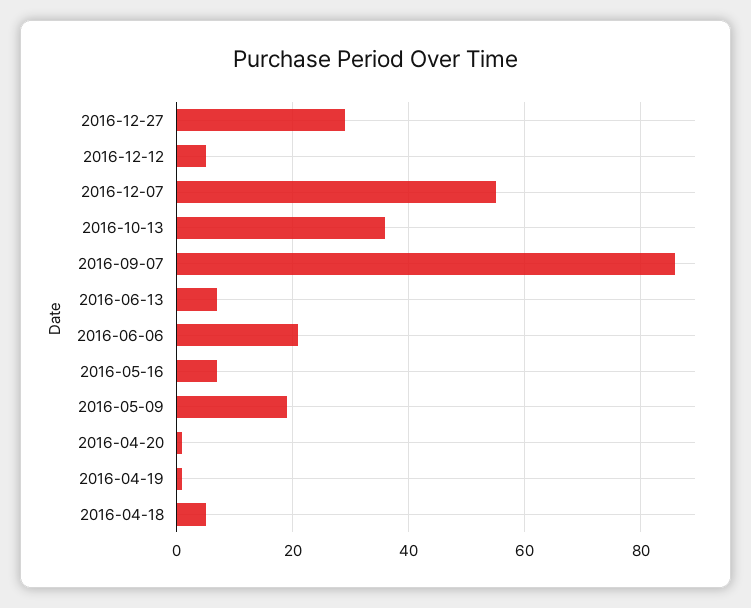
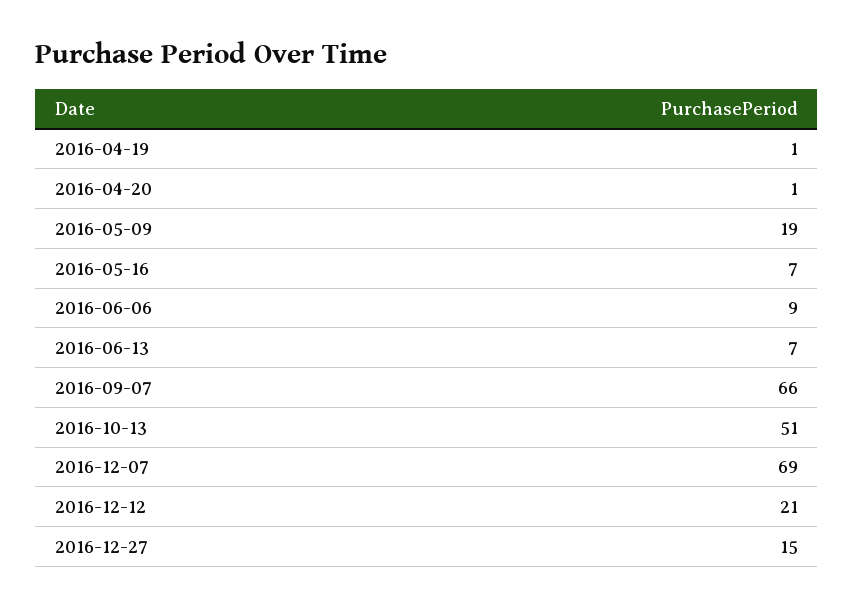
  {
-   "2016-12-27": 30,
+   "2016-12-27": 15,
-   "2016-12-12": 5,
+   "2016-12-12": 21,
-   "2016-12-07": 55,
+   "2016-12-07": 69,
-   "2016-10-13": 35,
+   "2016-10-13": 51,
-   "2016-09-07": 85,
+   "2016-09-07": 66,
    "2016-06-13": 7,
-   "2016-06-06": 20,
+   "2016-06-06": 9,
    "2016-05-16": 7,
    "2016-05-09": 19,
    "2016-04-20": 1,
-   "2016-04-19": 1,
+   "2016-04-19": 1
-   "2016-04-18": 5
  }

